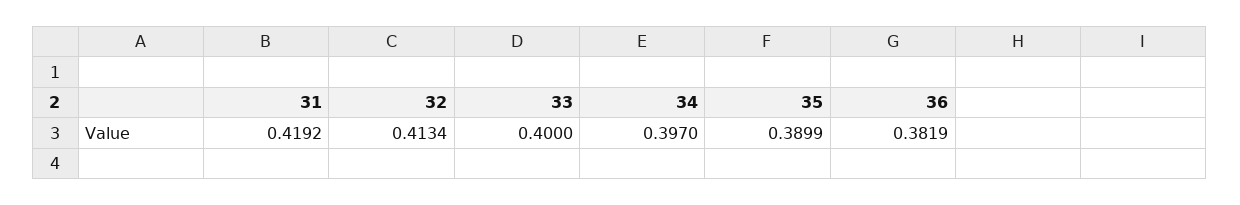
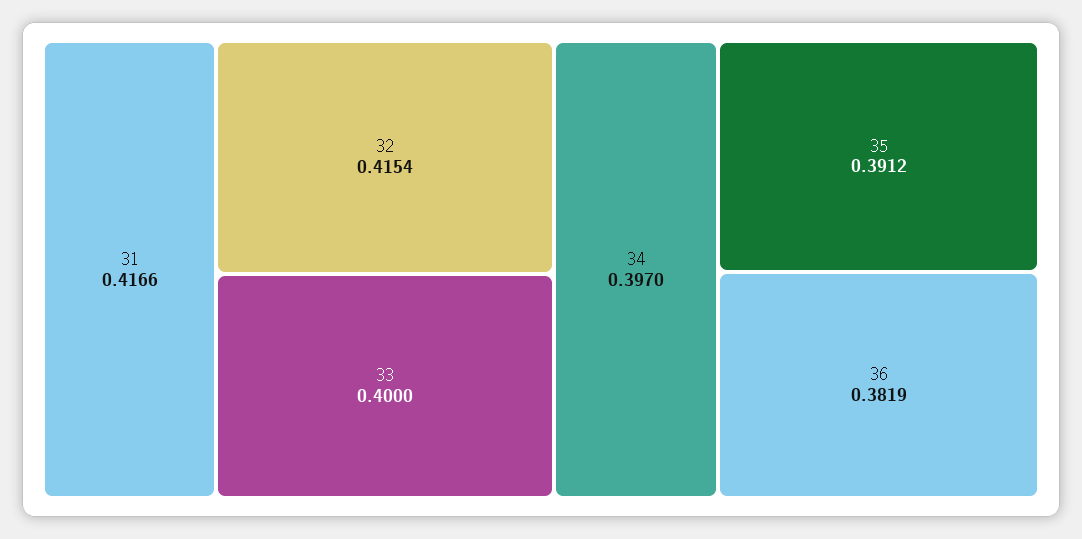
  {
-   "31": 0.4192,
+   "31": 0.4166,
-   "32": 0.4134,
+   "32": 0.4154,
    "33": 0.4,
    "34": 0.397,
-   "35": 0.3899,
+   "35": 0.3912,
    "36": 0.3819
  }

